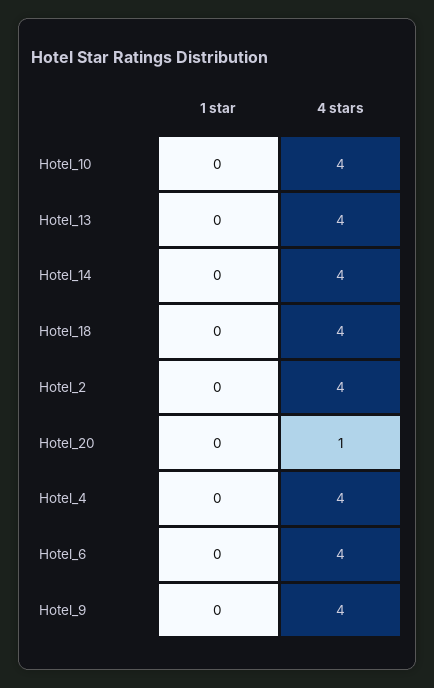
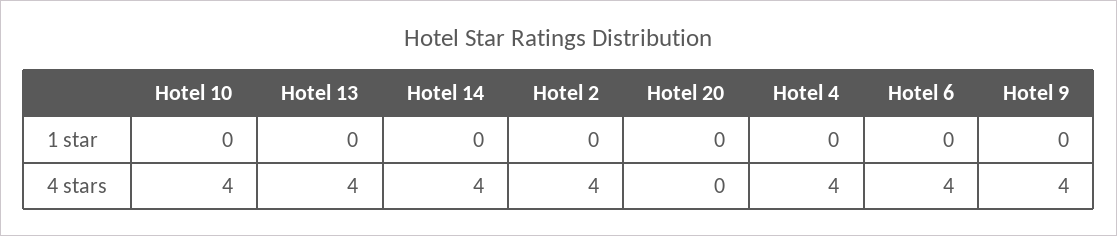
  {
    "1 star": {
      "Hotel_10": 0,
      "Hotel_13": 0,
      "Hotel_14": 0,
-     "Hotel_18": 0,
      "Hotel_2": 0,
      "Hotel_20": 0,
      "Hotel_4": 0,
      "Hotel_6": 0,
      "Hotel_9": 0
    },
    "4 stars": {
      "Hotel_10": 4,
      "Hotel_13": 4,
      "Hotel_14": 4,
-     "Hotel_18": 4,
      "Hotel_2": 4,
-     "Hotel_20": 1,
+     "Hotel_20": 0,
      "Hotel_4": 4,
      "Hotel_6": 4,
      "Hotel_9": 4
    }
  }

